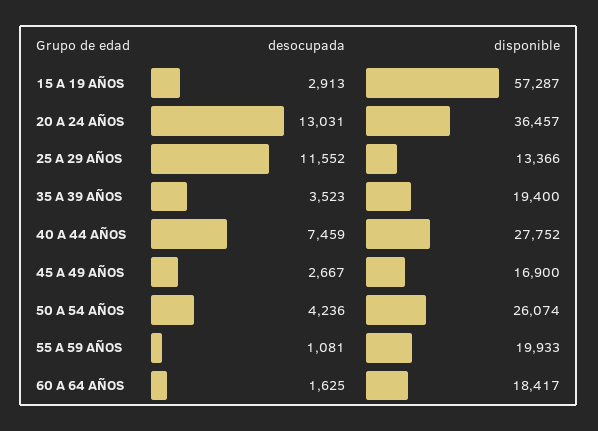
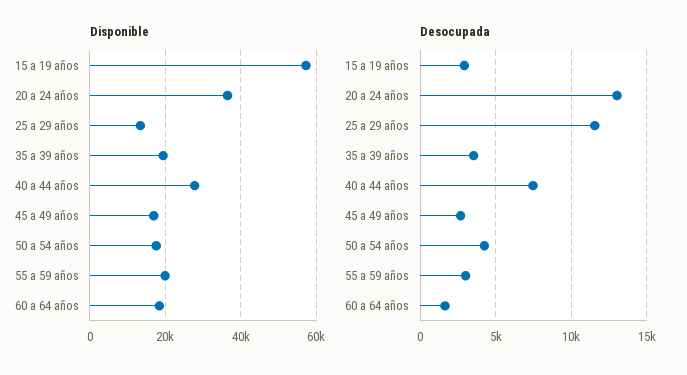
  {
    "desocupada": {
      "15 A 19 AÑOS": 2913,
      "20 A 24 AÑOS": 13031,
      "25 A 29 AÑOS": 11552,
      "35 A 39 AÑOS": 3523,
      "40 A 44 AÑOS": 7459,
      "45 A 49 AÑOS": 2667,
      "50 A 54 AÑOS": 4236,
-     "55 A 59 AÑOS": 1081,
+     "55 A 59 AÑOS": 3000,
      "60 A 64 AÑOS": 1625
    },
    "disponible": {
      "15 A 19 AÑOS": 57287,
      "20 A 24 AÑOS": 36457,
      "25 A 29 AÑOS": 13366,
      "35 A 39 AÑOS": 19400,
      "40 A 44 AÑOS": 27752,
      "45 A 49 AÑOS": 16900,
-     "50 A 54 AÑOS": 26074,
+     "50 A 54 AÑOS": 18000,
      "55 A 59 AÑOS": 19933,
      "60 A 64 AÑOS": 18417
    }
  }

